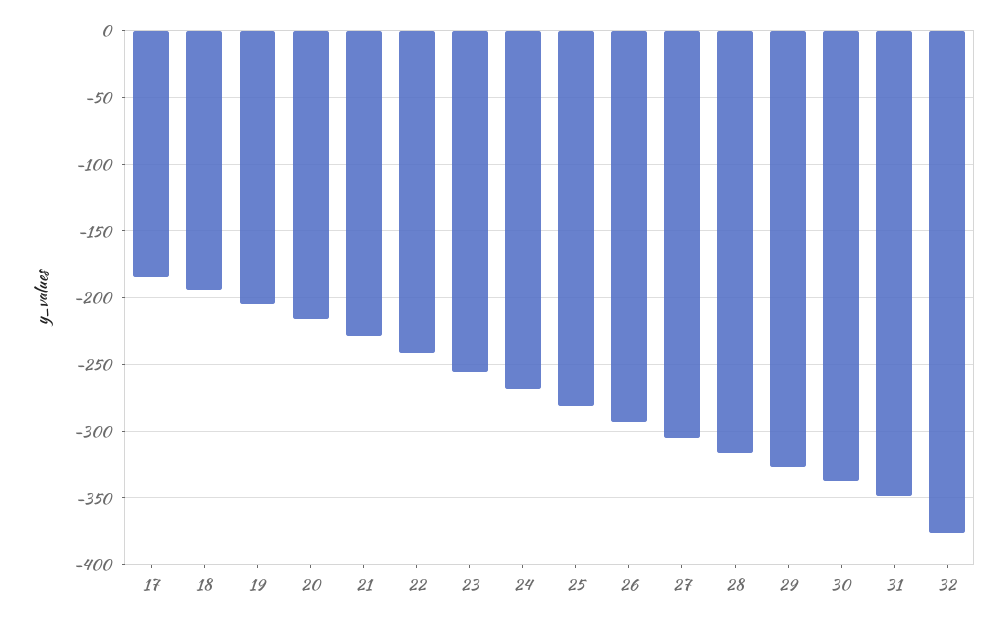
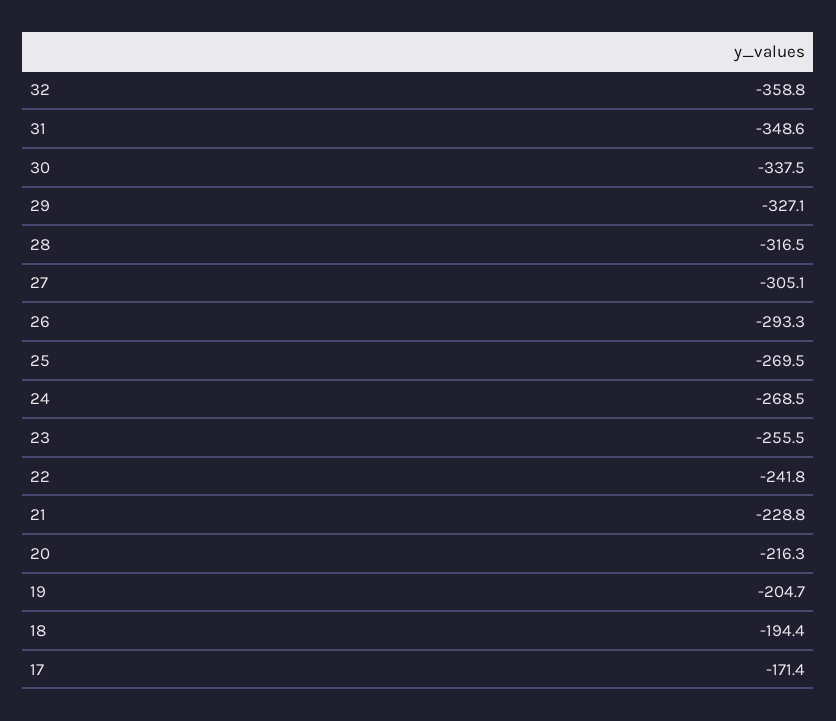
  {
-   "17": -185,
+   "17": -171.4,
    "18": -194.4,
    "19": -204.7,
    "20": -216.3,
    "21": -228.8,
    "22": -241.8,
    "23": -255.5,
    "24": -268.5,
-   "25": -280,
+   "25": -269.5,
    "26": -293.3,
    "27": -305.1,
    "28": -316.5,
    "29": -327.1,
    "30": -337.5,
    "31": -348.6,
-   "32": -375
+   "32": -358.8
  }

